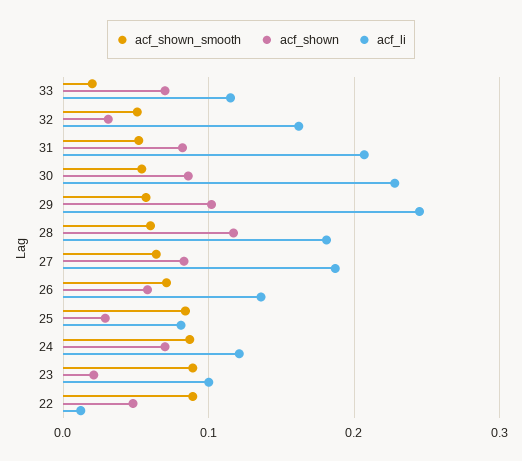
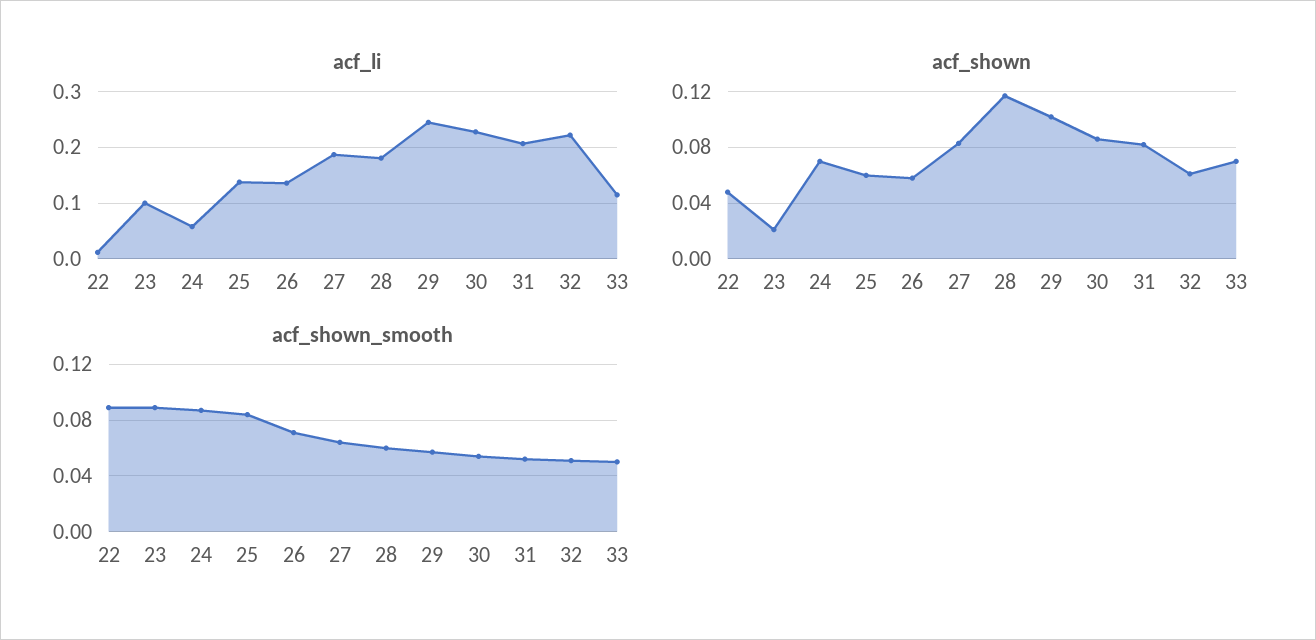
  {
    "acf_shown_smooth": {
-     "33": 0.02,
+     "33": 0.05,
      "32": 0.05,
      "31": 0.05,
      "30": 0.055,
      "29": 0.055,
      "28": 0.06,
      "27": 0.065,
      "26": 0.07,
      "25": 0.085,
      "24": 0.085,
      "23": 0.09,
      "22": 0.09
    },
    "acf_shown": {
      "33": 0.07,
-     "32": 0.03,
+     "32": 0.06,
      "31": 0.08,
      "30": 0.085,
      "29": 0.1,
      "28": 0.115,
      "27": 0.085,
      "26": 0.06,
-     "25": 0.03,
+     "25": 0.06,
      "24": 0.07,
      "23": 0.02,
      "22": 0.05
    },
    "acf_li": {
      "33": 0.12,
-     "32": 0.16,
+     "32": 0.22,
      "31": 0.21,
      "30": 0.23,
      "29": 0.25,
      "28": 0.18,
      "27": 0.19,
      "26": 0.14,
-     "25": 0.08,
+     "25": 0.14,
-     "24": 0.12,
+     "24": 0.06,
      "23": 0.1,
      "22": 0.01
    }
  }

